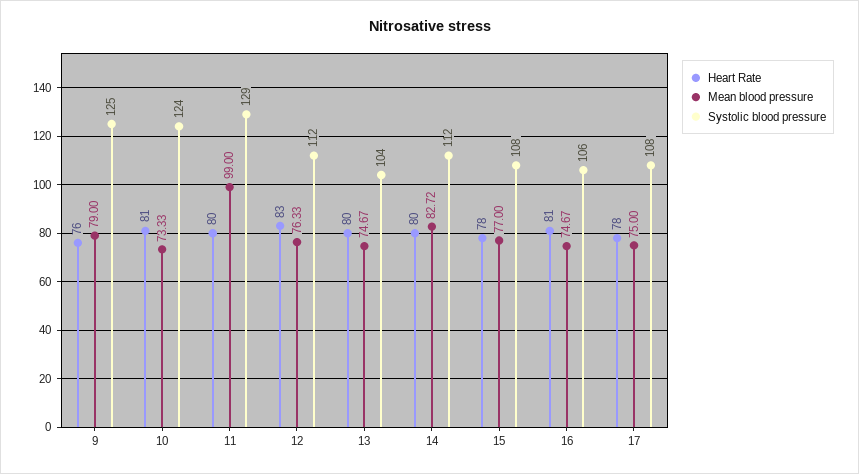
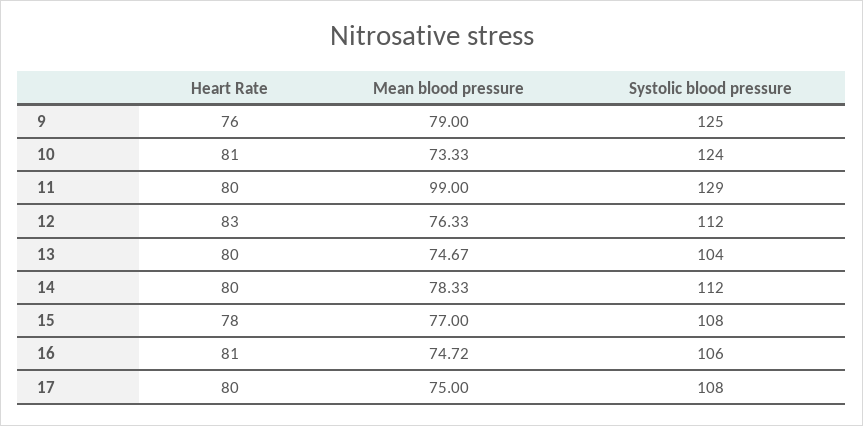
  {
    "Heart Rate": {
      "9": 76,
      "10": 81,
      "11": 80,
      "12": 83,
      "13": 80,
      "14": 80,
      "15": 78,
      "16": 81,
-     "17": 78
+     "17": 80
    },
    "Mean blood pressure": {
      "9": 79,
      "10": 73.33,
      "11": 99,
      "12": 76.33,
      "13": 74.67,
-     "14": 82.72,
+     "14": 78.33,
      "15": 77,
-     "16": 74.67,
+     "16": 74.72,
      "17": 75
    },
    "Systolic blood pressure": {
      "9": 125,
      "10": 124,
      "11": 129,
      "12": 112,
      "13": 104,
      "14": 112,
      "15": 108,
      "16": 106,
      "17": 108
    }
  }

